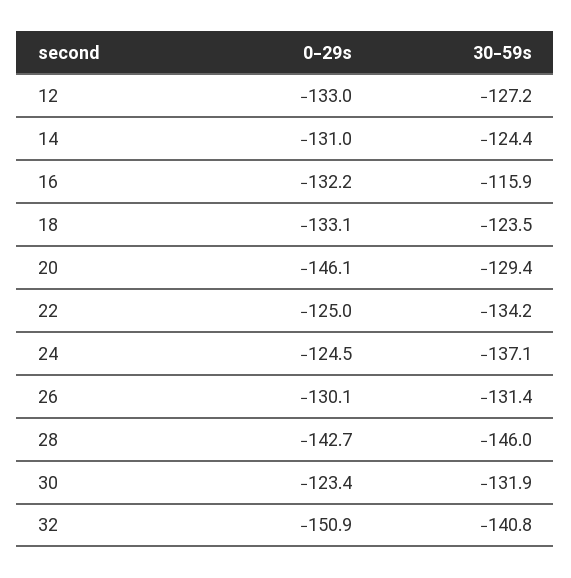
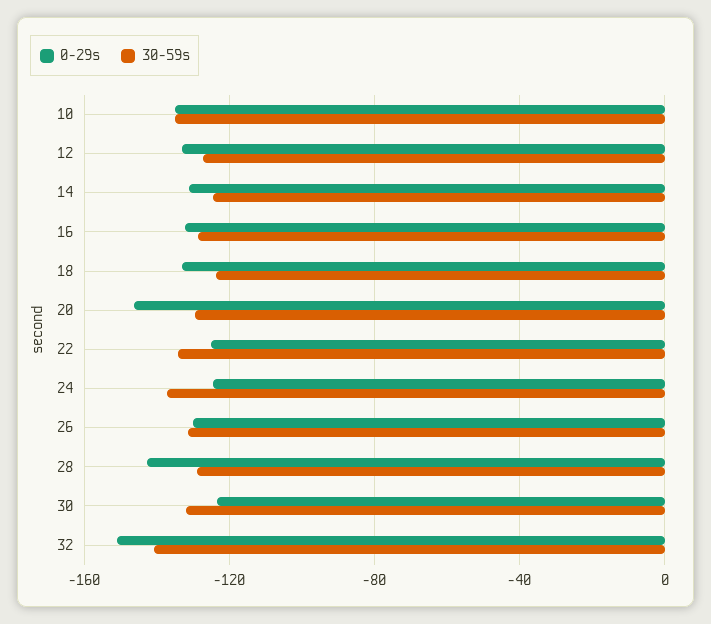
  {
    "0-29s": {
      "12": -133,
      "14": -131,
      "16": -132.2,
      "18": -133.1,
      "20": -146.1,
      "22": -125,
      "24": -124.5,
      "26": -130.1,
      "28": -142.7,
      "30": -123.4,
-     "32": -150.9
+     "32": -150.9,
+     "10": -135
    },
    "30-59s": {
      "12": -127.2,
      "14": -124.4,
-     "16": -115.9,
+     "16": -130,
      "18": -123.5,
      "20": -129.4,
      "22": -134.2,
      "24": -137.1,
      "26": -131.4,
-     "28": -146,
+     "28": -130,
      "30": -131.9,
-     "32": -140.8
+     "32": -140.8,
+     "10": -135
    }
  }

